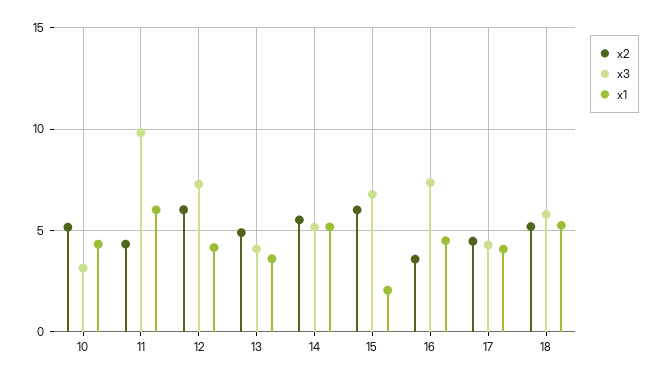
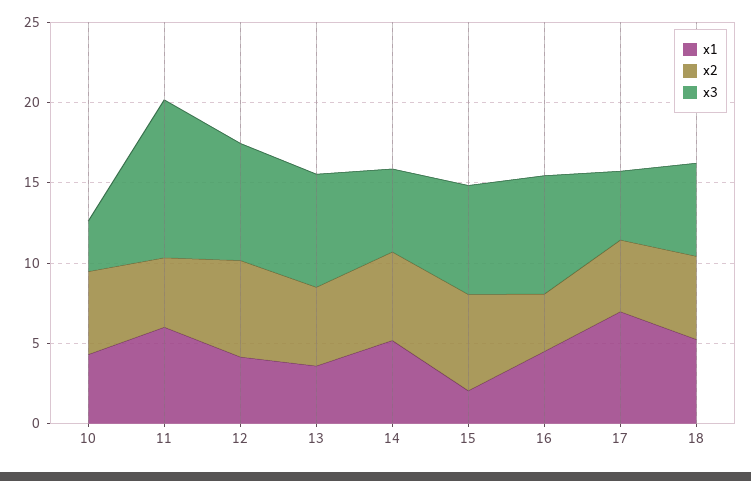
  {
    "x2": {
      "10": 5,
      "11": 4.5,
      "12": 6,
      "13": 5,
      "14": 5.5,
      "15": 6,
      "16": 3.5,
      "17": 4.5,
      "18": 5
    },
    "x3": {
      "10": 3,
      "11": 10,
      "12": 7.5,
-     "13": 4,
+     "13": 7,
      "14": 5,
      "15": 7,
      "16": 7.5,
      "17": 4.5,
      "18": 6
    },
    "x1": {
      "10": 4.5,
      "11": 6,
      "12": 4,
      "13": 3.5,
      "14": 5,
      "15": 2,
      "16": 4.5,
-     "17": 4,
+     "17": 7,
      "18": 5.5
    }
  }

